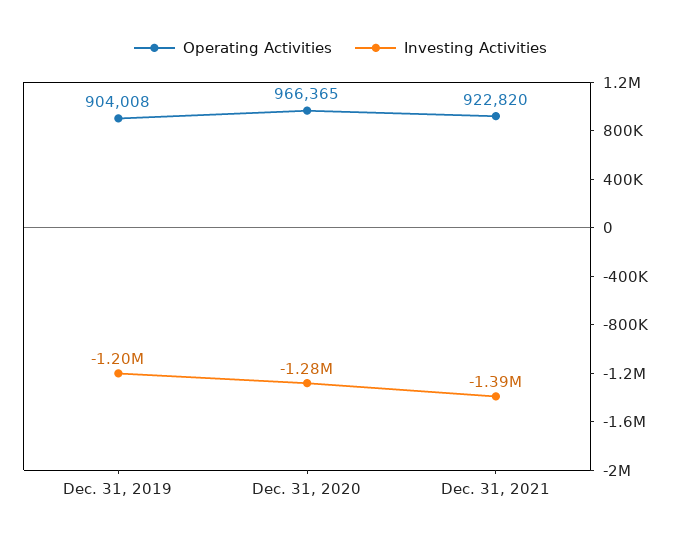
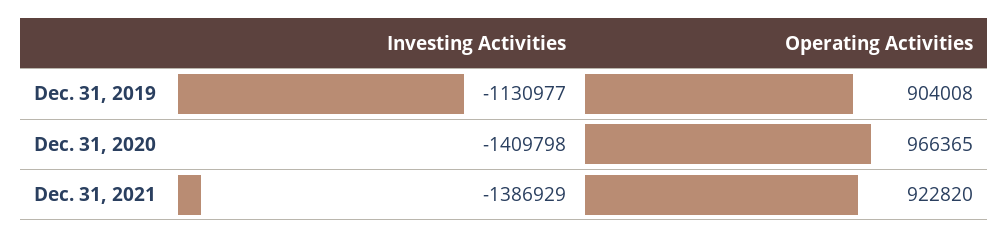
  {
    "Operating Activities": {
      "Dec. 31, 2019": 904008,
      "Dec. 31, 2020": 966365,
      "Dec. 31, 2021": 922820
    },
    "Investing Activities": {
-     "Dec. 31, 2019": -1200000,
+     "Dec. 31, 2019": -1130977,
-     "Dec. 31, 2020": -1280000,
+     "Dec. 31, 2020": -1409798,
      "Dec. 31, 2021": -1386929
    }
  }

